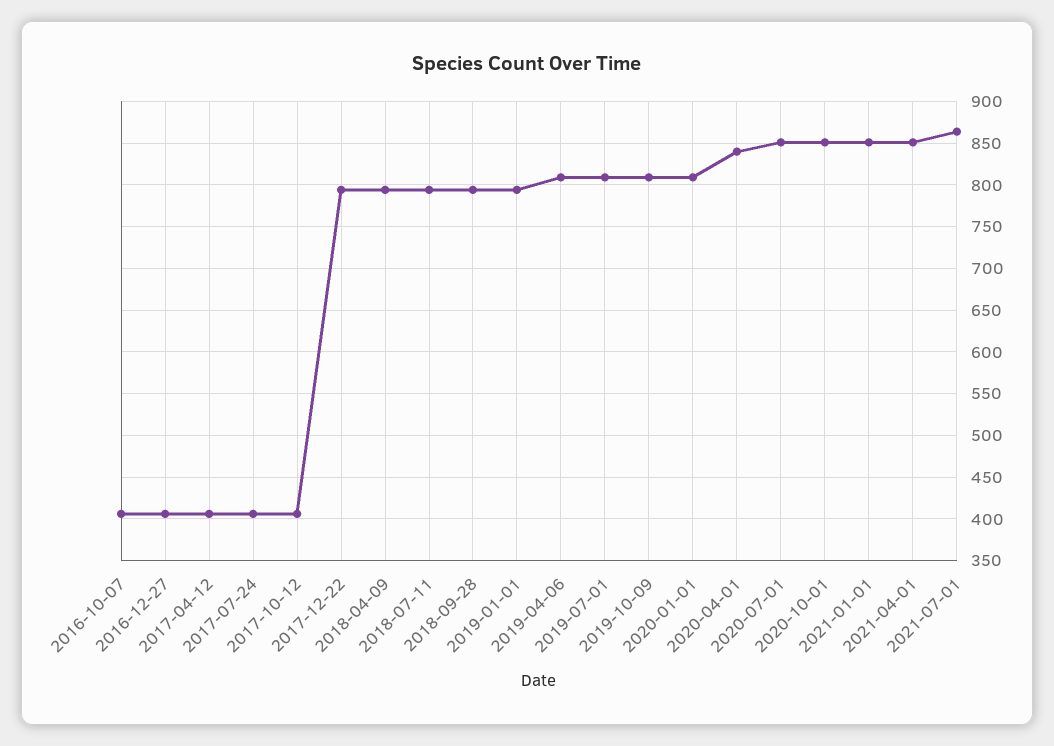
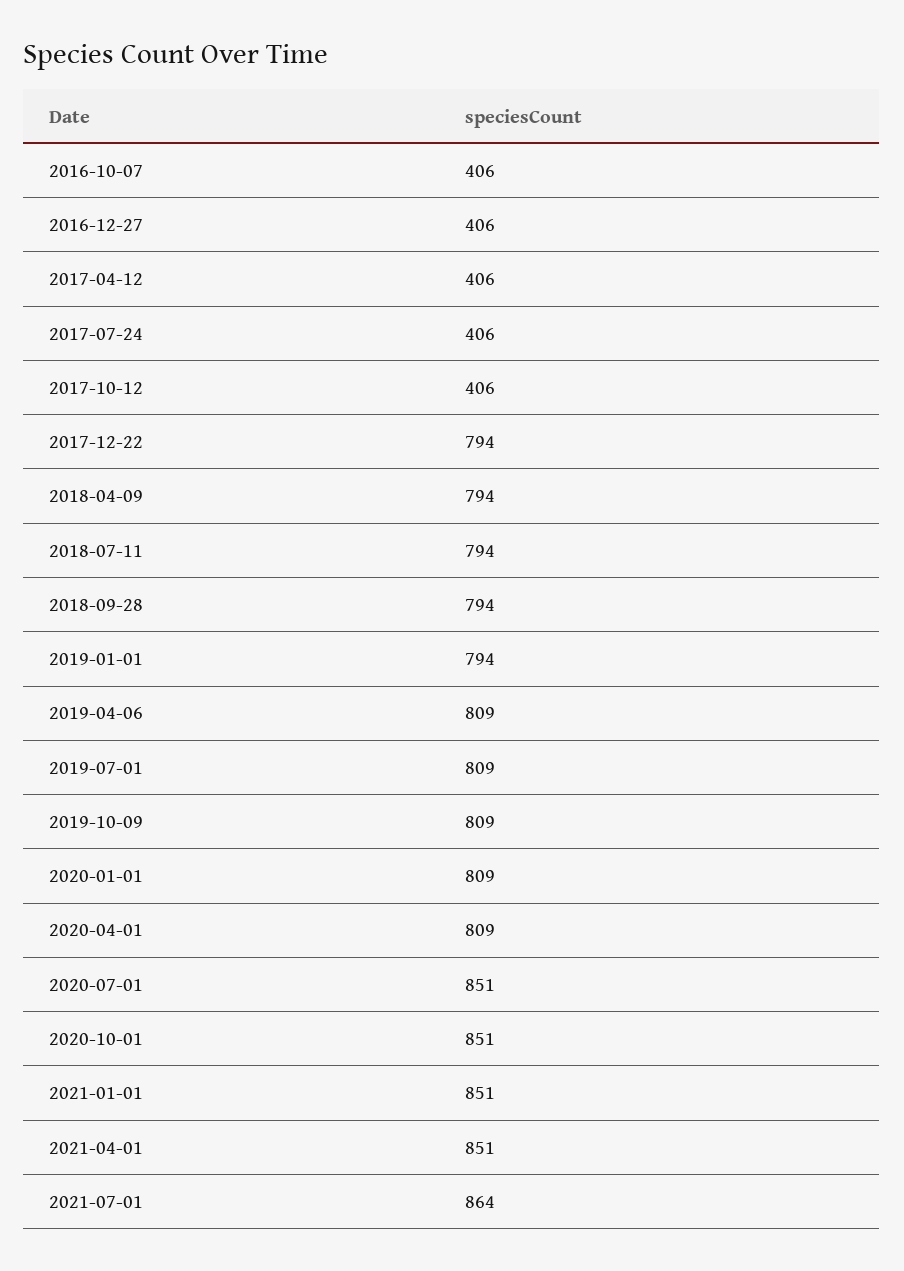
  {
    "2016-10-07": 406,
    "2016-12-27": 406,
    "2017-04-12": 406,
    "2017-07-24": 406,
    "2017-10-12": 406,
    "2017-12-22": 794,
    "2018-04-09": 794,
    "2018-07-11": 794,
    "2018-09-28": 794,
    "2019-01-01": 794,
    "2019-04-06": 809,
    "2019-07-01": 809,
    "2019-10-09": 809,
    "2020-01-01": 809,
-   "2020-04-01": 840,
+   "2020-04-01": 809,
    "2020-07-01": 851,
    "2020-10-01": 851,
    "2021-01-01": 851,
    "2021-04-01": 851,
    "2021-07-01": 864
  }

